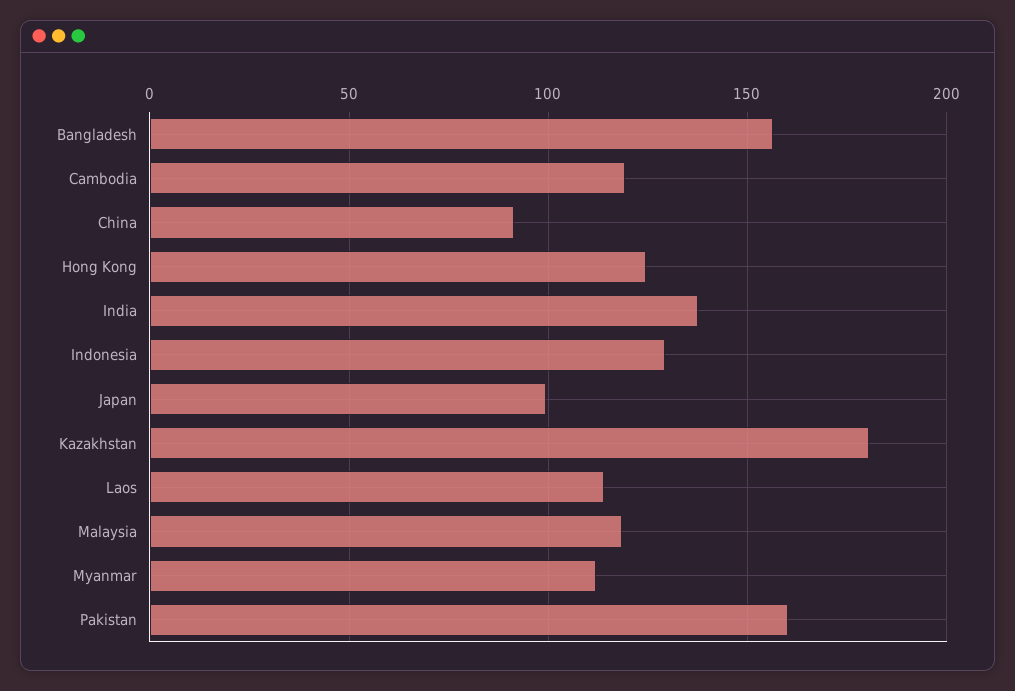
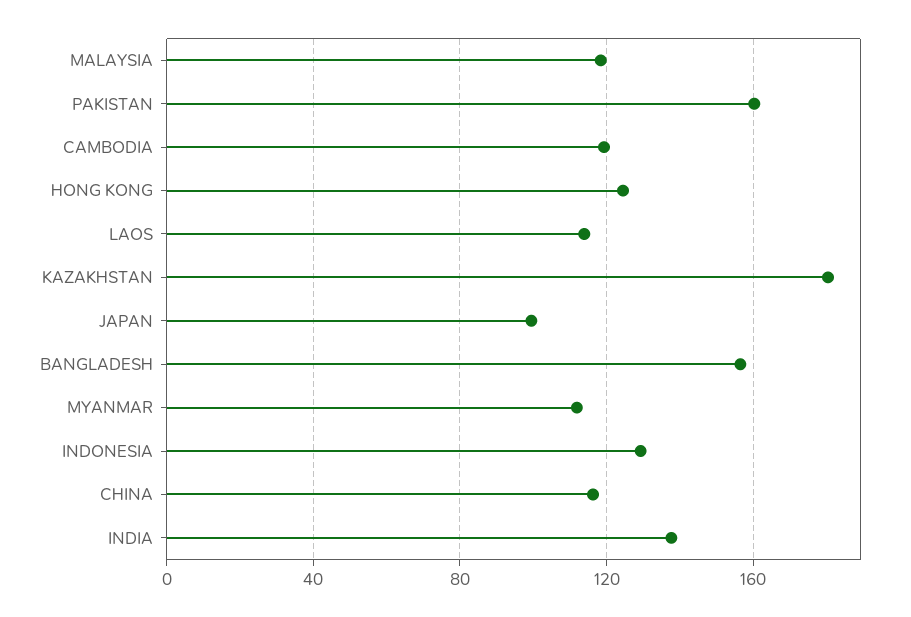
  {
    "Bangladesh": 155,
    "Cambodia": 120,
-   "China": 90,
+   "China": 115,
    "Hong Kong": 125,
    "India": 140,
    "Indonesia": 130,
    "Japan": 100,
    "Kazakhstan": 180,
    "Laos": 115,
    "Malaysia": 120,
    "Myanmar": 110,
    "Pakistan": 160
  }

